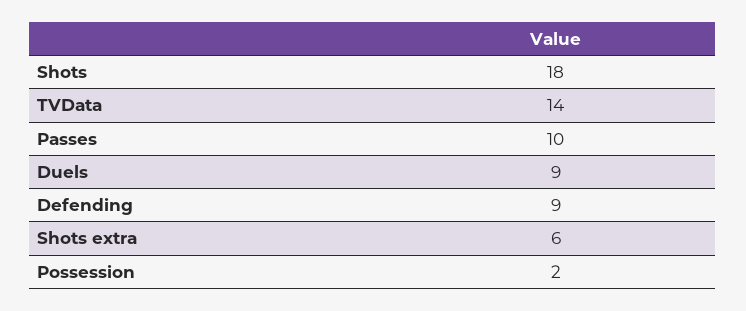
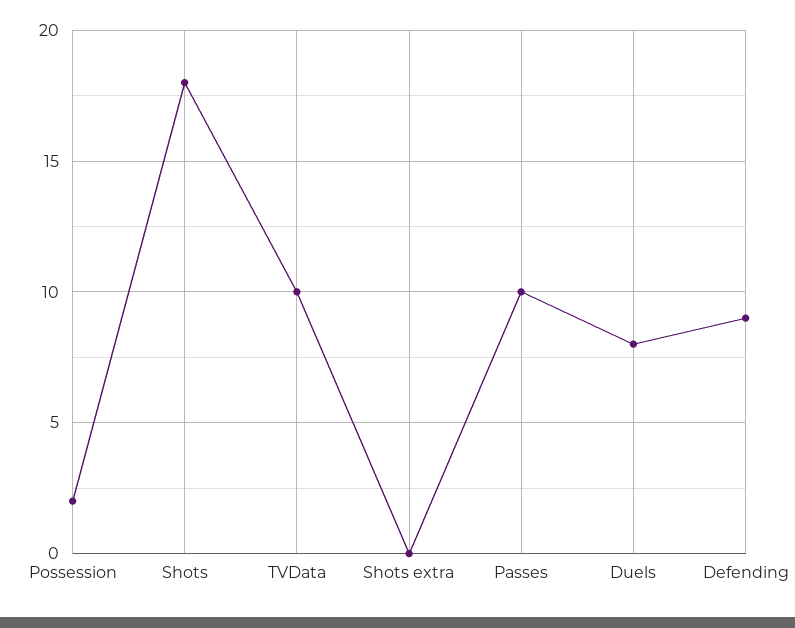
  {
    "Shots": 18,
-   "TVData": 14,
+   "TVData": 10,
    "Passes": 10,
-   "Duels": 9,
+   "Duels": 8,
    "Defending": 9,
-   "Shots extra": 6,
+   "Shots extra": 0,
    "Possession": 2
  }

